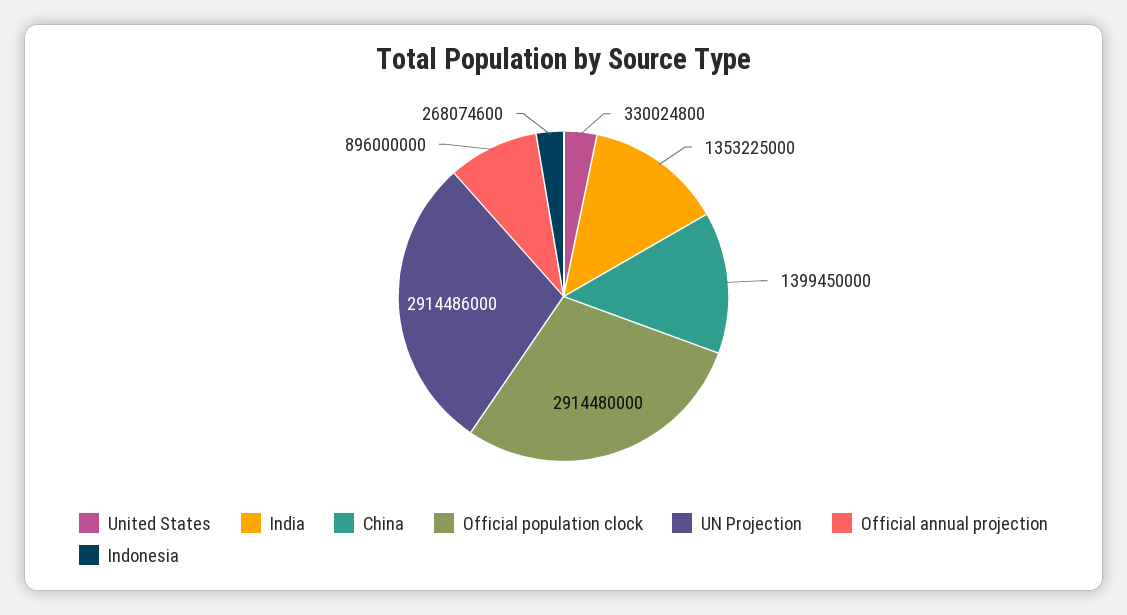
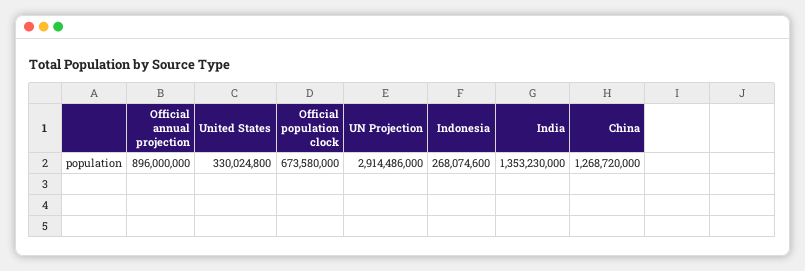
  {
    "United States": 330024800,
-   "India": 1353225000,
+   "India": 1353230000,
-   "China": 1399450000,
+   "China": 1268720000,
-   "Official population clock": 2914480000,
+   "Official population clock": 673580000,
    "UN Projection": 2914486000,
    "Official annual projection": 896000000,
    "Indonesia": 268074600
  }

